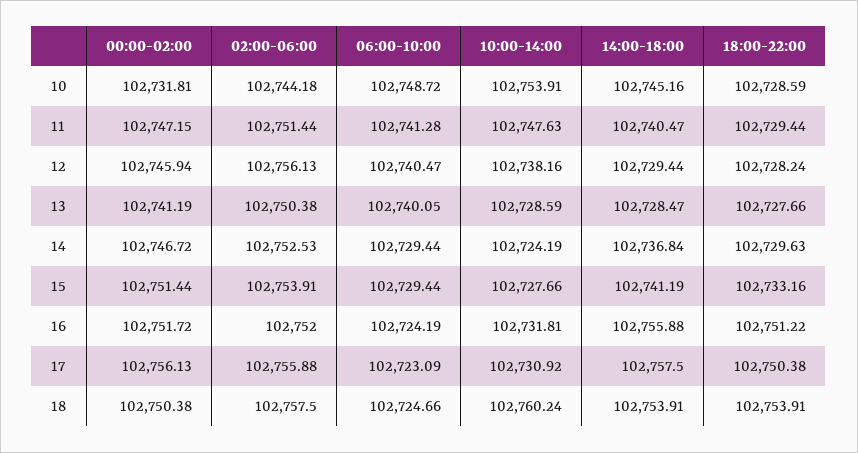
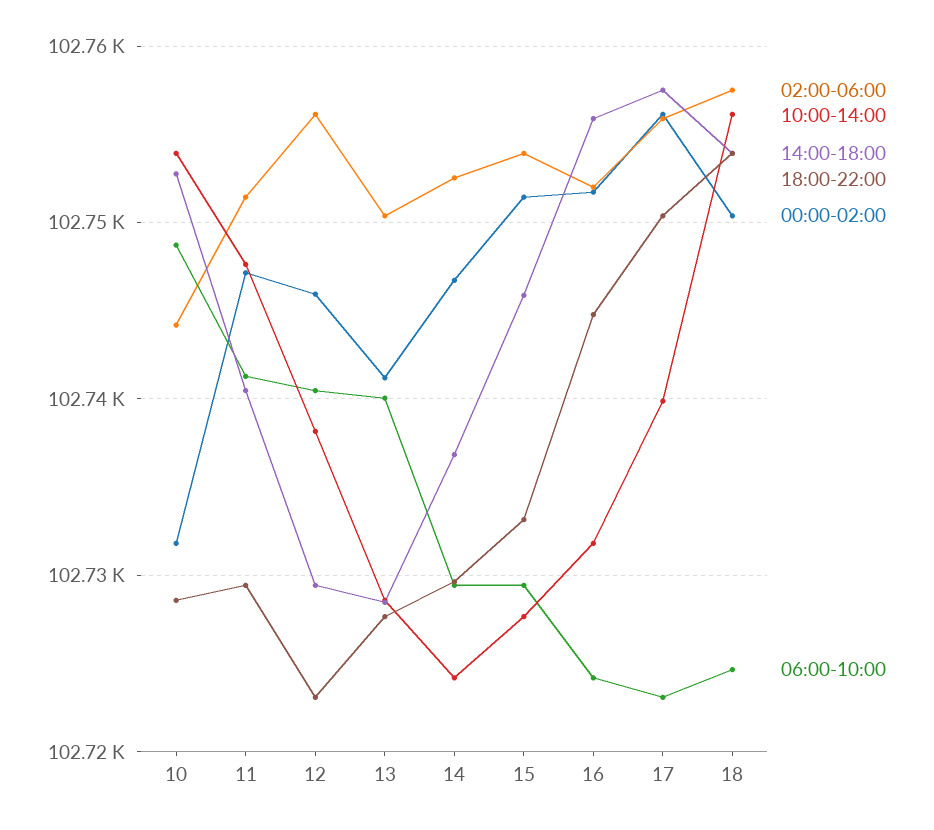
  {
    "00:00-02:00": {
      "10": 102731.81,
      "11": 102747.15,
      "12": 102745.94,
      "13": 102741.19,
      "14": 102746.72,
      "15": 102751.44,
      "16": 102751.72,
      "17": 102756.13,
      "18": 102750.38
    },
    "02:00-06:00": {
      "10": 102744.18,
      "11": 102751.44,
      "12": 102756.13,
      "13": 102750.38,
      "14": 102752.53,
      "15": 102753.91,
      "16": 102752,
      "17": 102755.88,
      "18": 102757.5
    },
    "06:00-10:00": {
      "10": 102748.72,
      "11": 102741.28,
      "12": 102740.47,
      "13": 102740.05,
      "14": 102729.44,
      "15": 102729.44,
      "16": 102724.19,
      "17": 102723.09,
      "18": 102724.66
    },
    "10:00-14:00": {
      "10": 102753.91,
      "11": 102747.63,
      "12": 102738.16,
      "13": 102728.59,
      "14": 102724.19,
      "15": 102727.66,
      "16": 102731.81,
-     "17": 102730.92,
+     "17": 102740,
-     "18": 102760.24
+     "18": 102756
    },
    "14:00-18:00": {
-     "10": 102745.16,
+     "10": 102753,
      "11": 102740.47,
      "12": 102729.44,
      "13": 102728.47,
      "14": 102736.84,
-     "15": 102741.19,
+     "15": 102746,
      "16": 102755.88,
      "17": 102757.5,
      "18": 102753.91
    },
    "18:00-22:00": {
      "10": 102728.59,
      "11": 102729.44,
-     "12": 102728.24,
+     "12": 102723,
      "13": 102727.66,
      "14": 102729.63,
      "15": 102733.16,
-     "16": 102751.22,
+     "16": 102745,
      "17": 102750.38,
      "18": 102753.91
    }
  }

